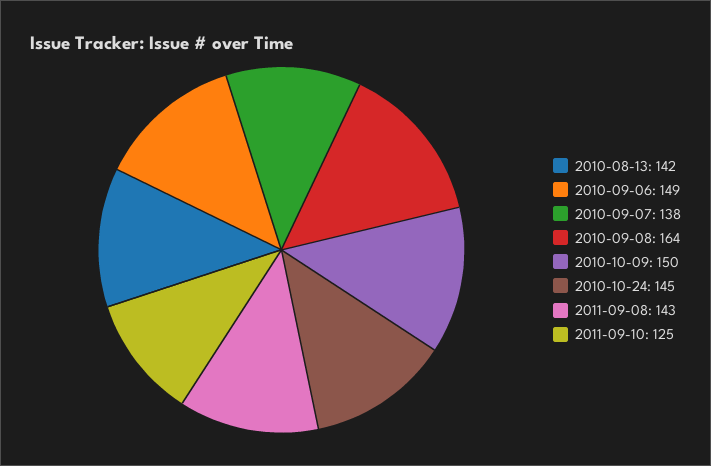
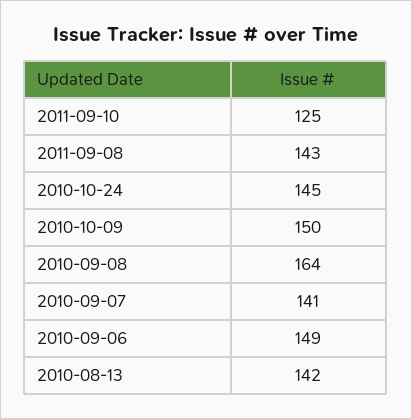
  {
    "2010-08-13": 142,
    "2010-09-06": 149,
-   "2010-09-07": 138,
+   "2010-09-07": 141,
    "2010-09-08": 164,
    "2010-10-09": 150,
    "2010-10-24": 145,
    "2011-09-08": 143,
    "2011-09-10": 125
  }

